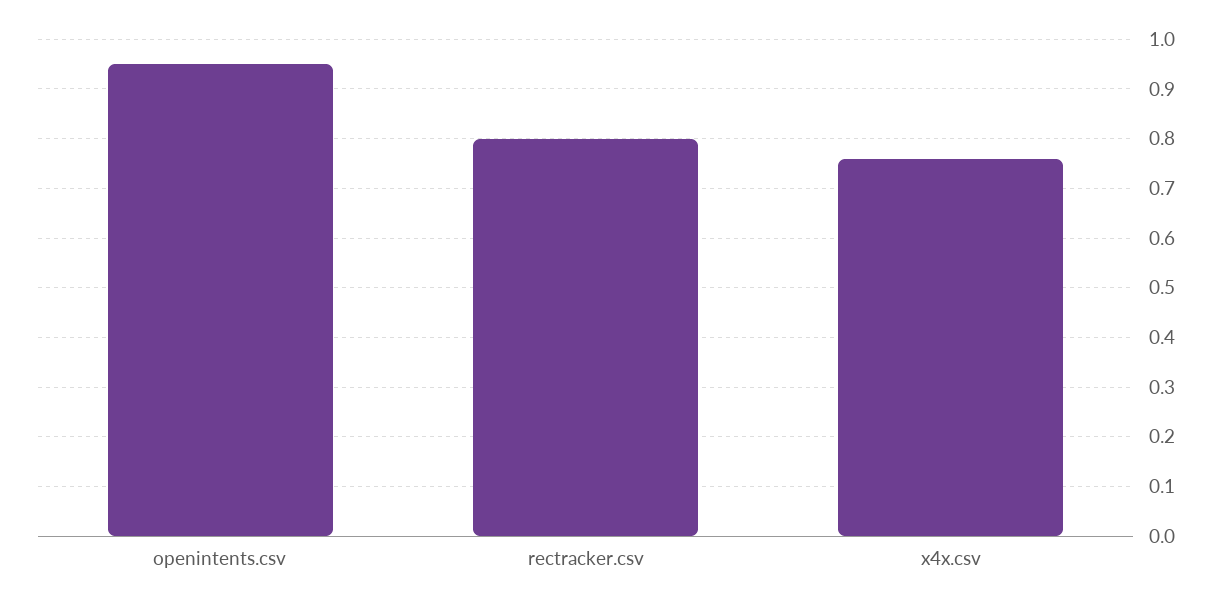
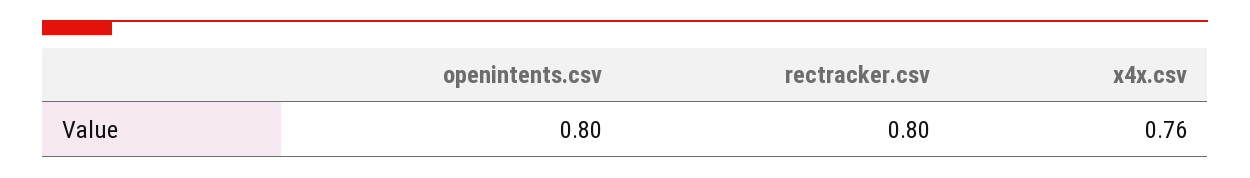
  {
-   "openintents.csv": 0.95,
+   "openintents.csv": 0.8,
    "rectracker.csv": 0.8,
    "x4x.csv": 0.76
  }

